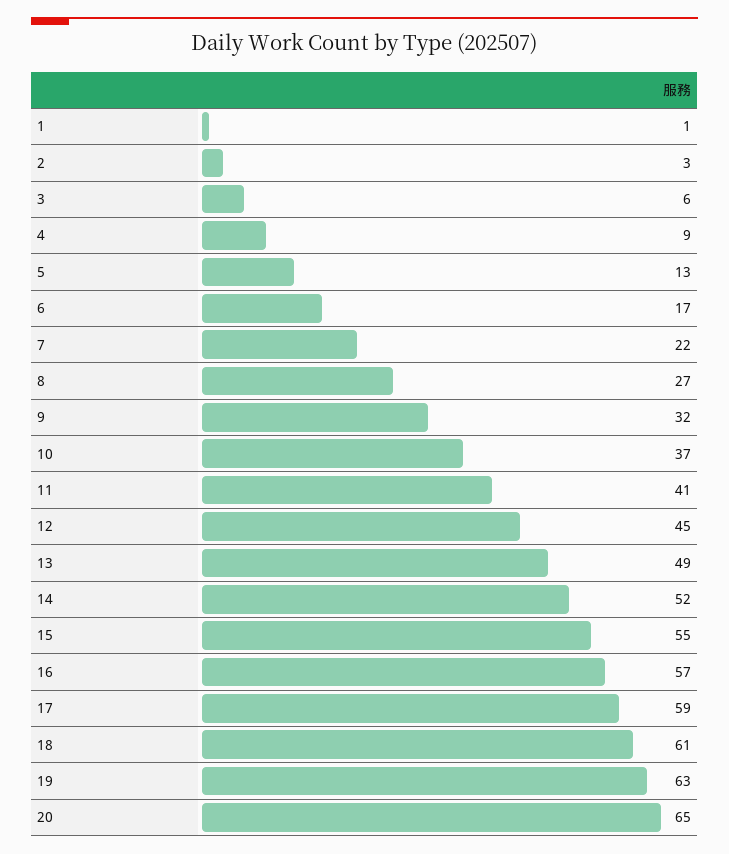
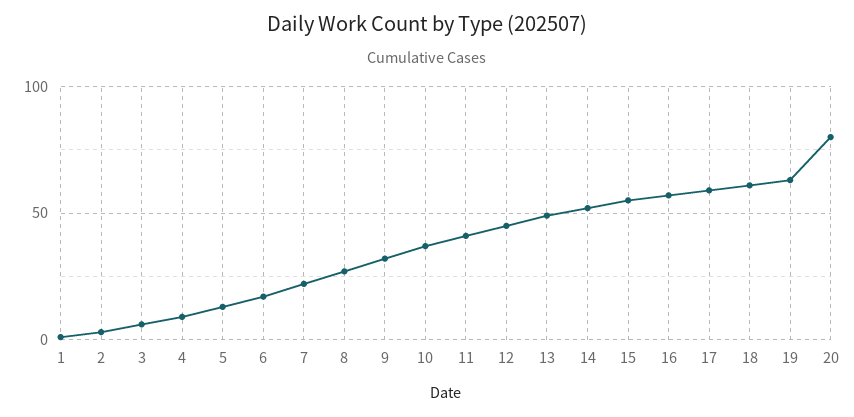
  {
    "1": 1,
    "2": 3,
    "3": 6,
    "4": 9,
    "5": 13,
    "6": 17,
    "7": 22,
    "8": 27,
    "9": 32,
    "10": 37,
    "11": 41,
    "12": 45,
    "13": 49,
    "14": 52,
    "15": 55,
    "16": 57,
    "17": 59,
    "18": 61,
    "19": 63,
-   "20": 65
+   "20": 80
  }

